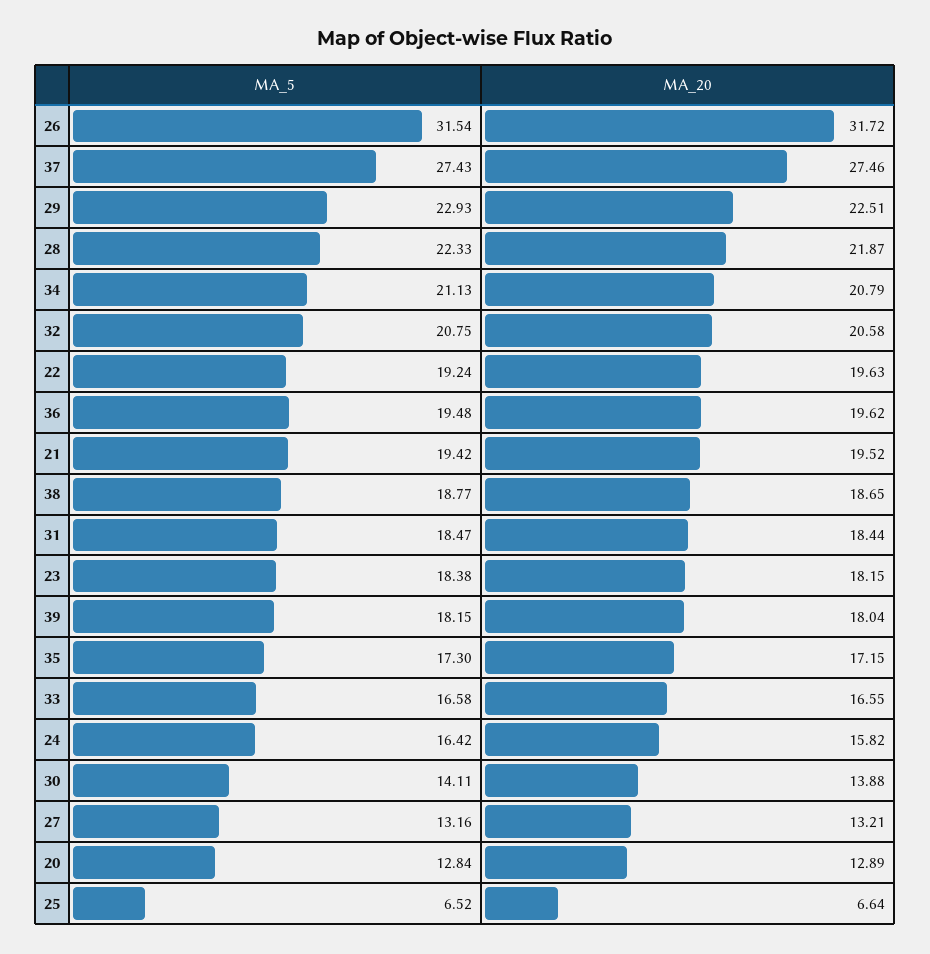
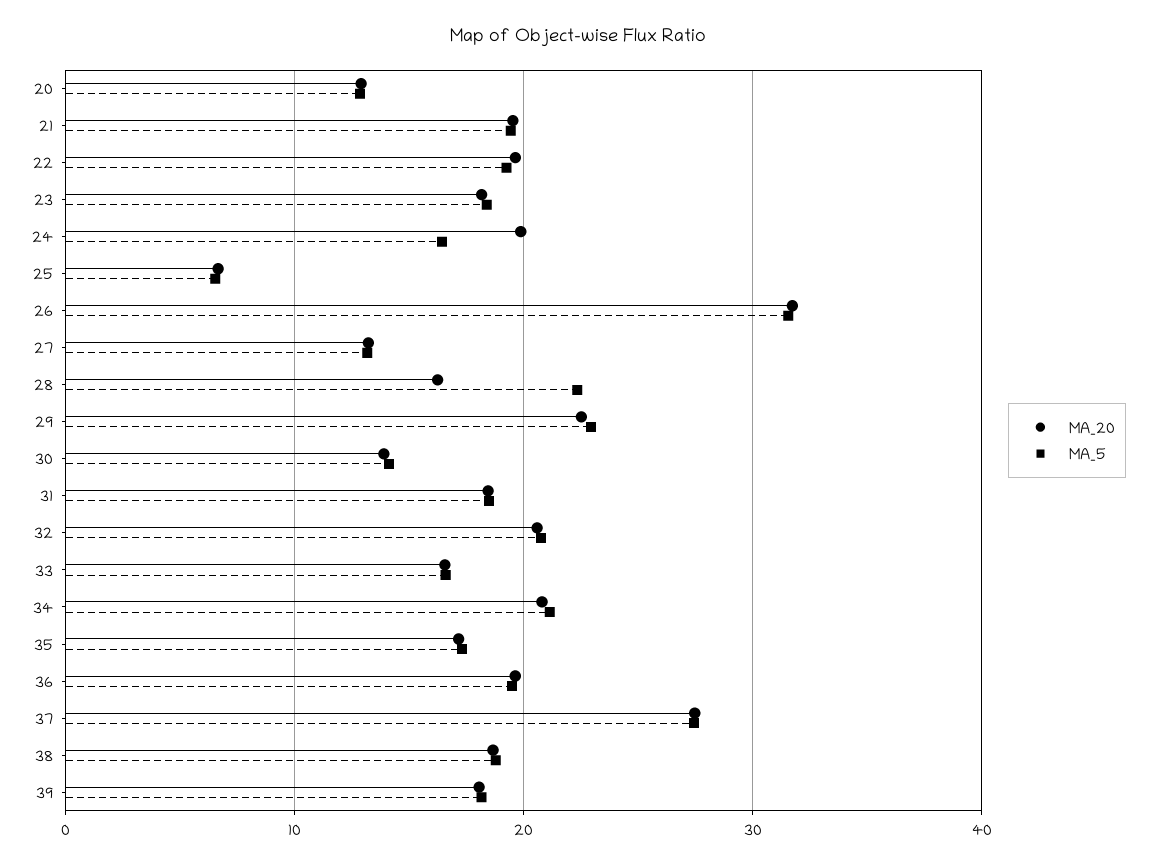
  {
    "MA_5": {
      "26": 31.54,
      "37": 27.43,
      "29": 22.93,
      "28": 22.33,
      "34": 21.13,
      "32": 20.75,
      "22": 19.24,
      "36": 19.48,
      "21": 19.42,
      "38": 18.77,
      "31": 18.47,
      "23": 18.38,
      "39": 18.15,
      "35": 17.3,
      "33": 16.58,
      "24": 16.42,
      "30": 14.11,
      "27": 13.16,
      "20": 12.84,
      "25": 6.52
    },
    "MA_20": {
      "26": 31.72,
      "37": 27.46,
      "29": 22.51,
-     "28": 21.87,
+     "28": 16,
      "34": 20.79,
      "32": 20.58,
      "22": 19.63,
      "36": 19.62,
      "21": 19.52,
      "38": 18.65,
      "31": 18.44,
      "23": 18.15,
      "39": 18.04,
      "35": 17.15,
      "33": 16.55,
-     "24": 15.82,
+     "24": 20,
      "30": 13.88,
      "27": 13.21,
      "20": 12.89,
      "25": 6.64
    }
  }

